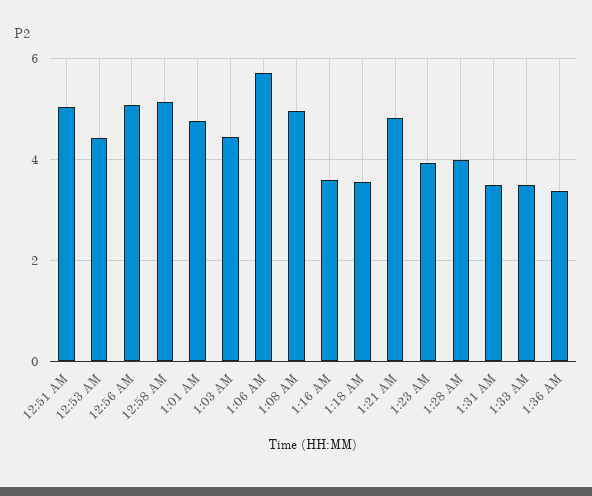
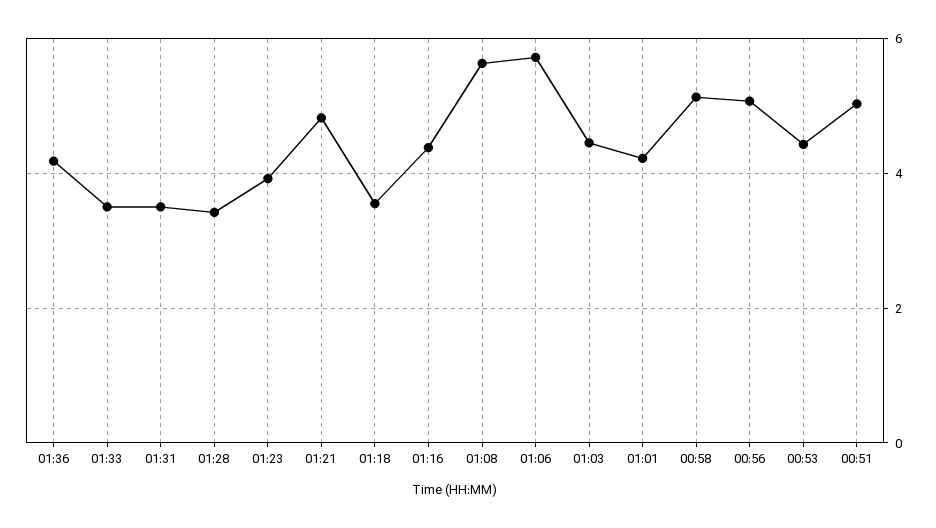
  {
    "12:51 AM": 5,
    "12:53 AM": 4.4,
    "12:56 AM": 5,
    "12:58 AM": 5.2,
-   "1:01 AM": 4.8,
+   "1:01 AM": 4.2,
    "1:03 AM": 4.4,
    "1:06 AM": 5.8,
-   "1:08 AM": 5,
+   "1:08 AM": 5.6,
-   "1:16 AM": 3.6,
+   "1:16 AM": 4.4,
    "1:18 AM": 3.6,
    "1:21 AM": 4.8,
    "1:23 AM": 4,
-   "1:28 AM": 4,
+   "1:28 AM": 3.4,
    "1:31 AM": 3.6,
    "1:33 AM": 3.6,
-   "1:36 AM": 3.4
+   "1:36 AM": 4.2
  }

